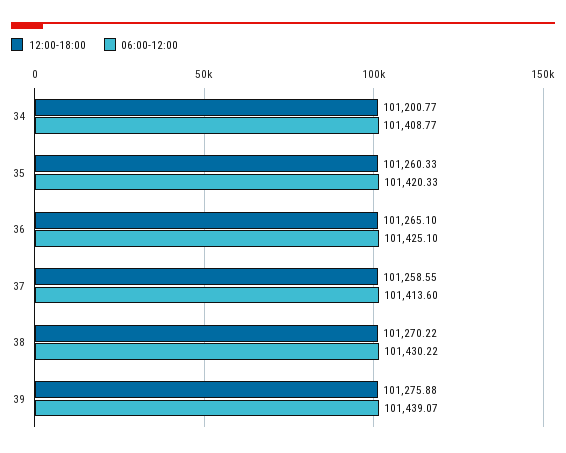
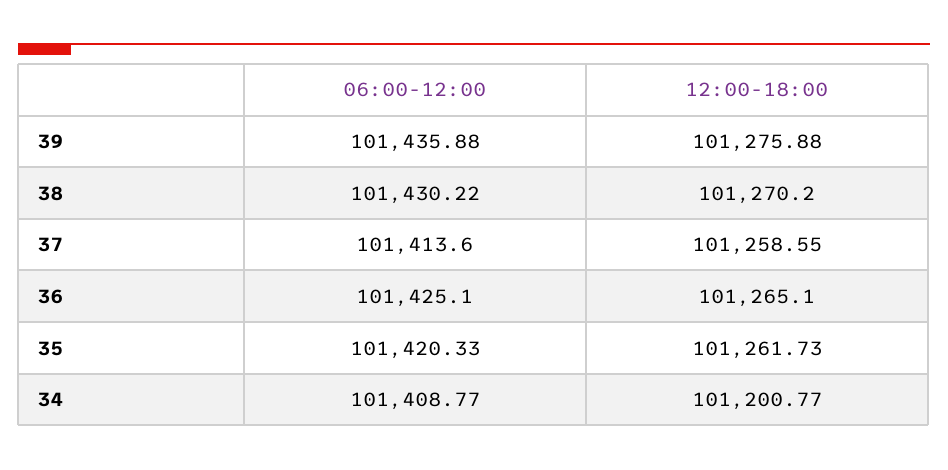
  {
    "12:00-18:00": {
      "34": 101200.77,
-     "35": 101260.33,
+     "35": 101261.73,
      "36": 101265.1,
      "37": 101258.55,
-     "38": 101270.22,
+     "38": 101270.2,
      "39": 101275.88
    },
    "06:00-12:00": {
      "34": 101408.77,
      "35": 101420.33,
      "36": 101425.1,
      "37": 101413.6,
      "38": 101430.22,
-     "39": 101439.07
+     "39": 101435.88
    }
  }

